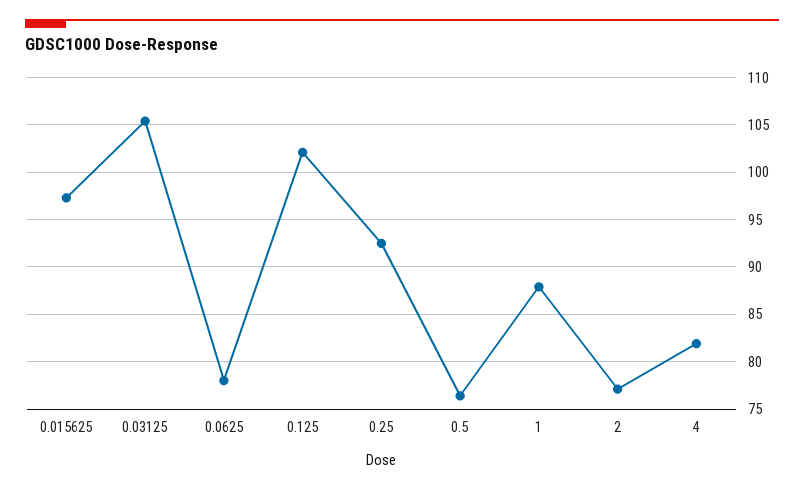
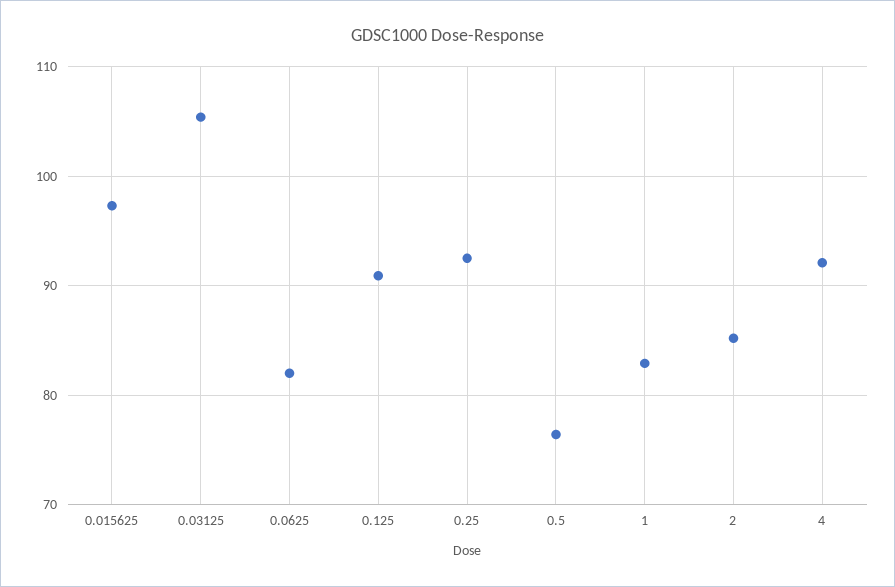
  {
    "0.015625": 97,
    "0.03125": 105,
-   "0.0625": 78,
+   "0.0625": 82,
-   "0.125": 102,
+   "0.125": 91,
    "0.25": 93,
    "0.5": 76,
-   "1": 88,
+   "1": 83,
-   "2": 77,
+   "2": 85,
-   "4": 82
+   "4": 92
  }

